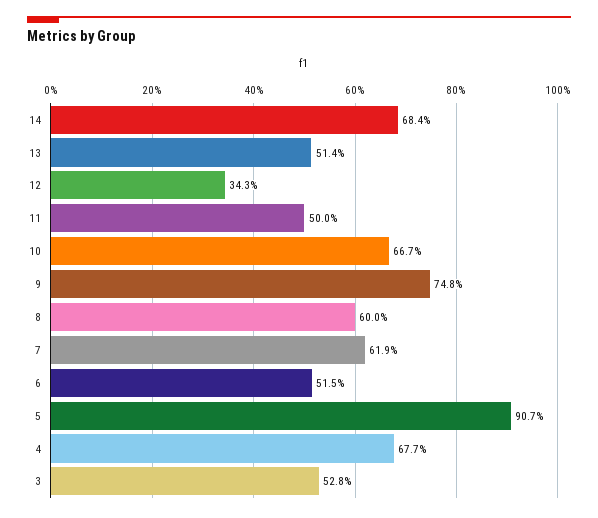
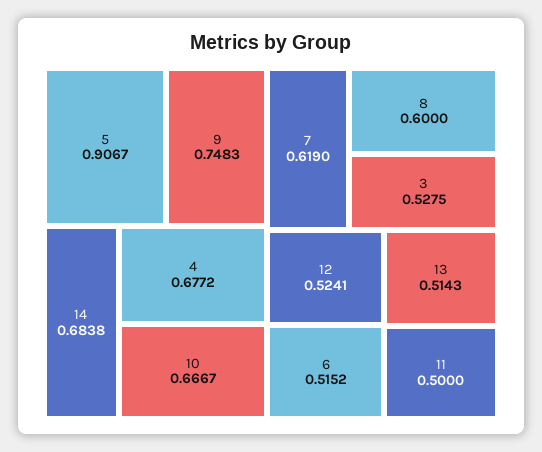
  {
    "14": 0.6838,
    "13": 0.5143,
-   "12": 0.343,
+   "12": 0.5241,
    "11": 0.5,
    "10": 0.6667,
    "9": 0.7483,
    "8": 0.6,
    "7": 0.619,
    "6": 0.5152,
    "5": 0.9067,
    "4": 0.6772,
    "3": 0.5275
  }

